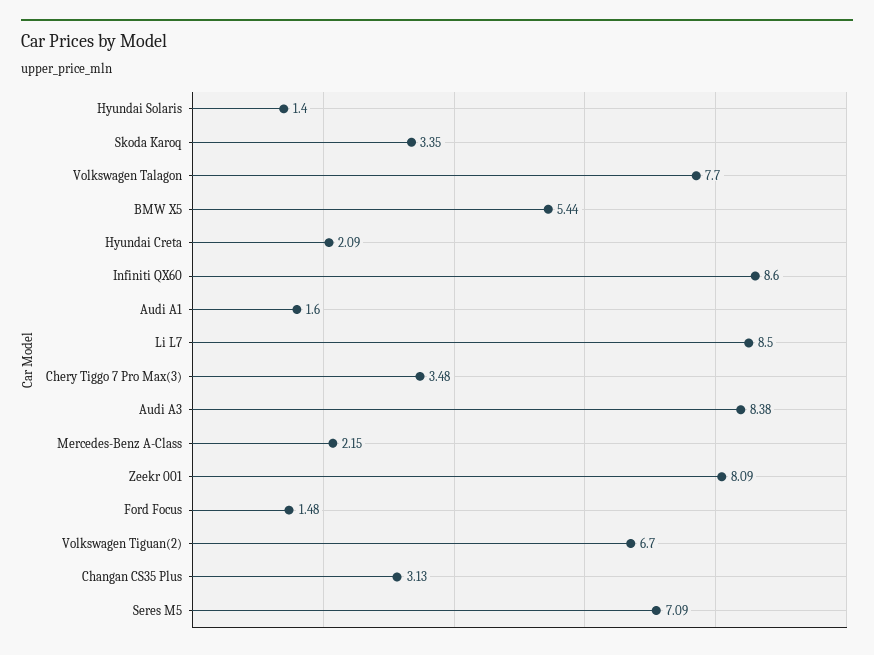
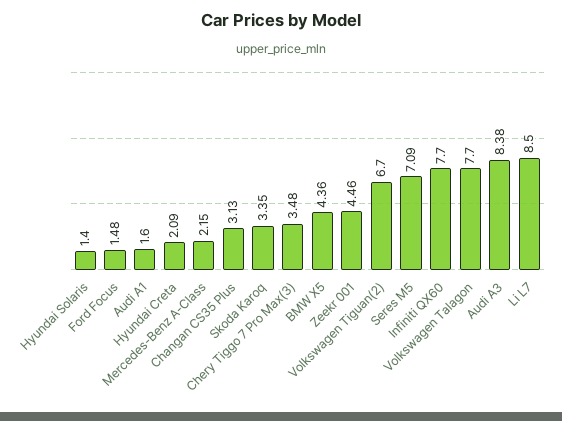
  {
    "Hyundai Solaris": 1.4,
    "Skoda Karoq": 3.35,
    "Volkswagen Talagon": 7.7,
-   "BMW X5": 5.44,
+   "BMW X5": 4.36,
    "Hyundai Creta": 2.09,
-   "Infiniti QX60": 8.6,
+   "Infiniti QX60": 7.7,
    "Audi A1": 1.6,
    "Li L7": 8.5,
    "Chery Tiggo 7 Pro Max(3)": 3.48,
    "Audi A3": 8.38,
    "Mercedes-Benz A-Class": 2.15,
-   "Zeekr 001": 8.09,
+   "Zeekr 001": 4.46,
    "Ford Focus": 1.48,
    "Volkswagen Tiguan(2)": 6.7,
    "Changan CS35 Plus": 3.13,
    "Seres M5": 7.09
  }

